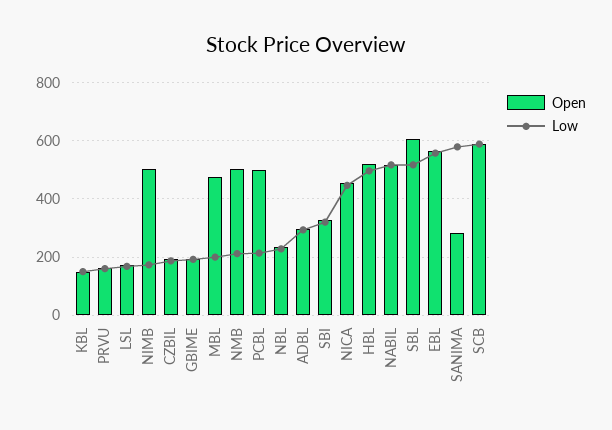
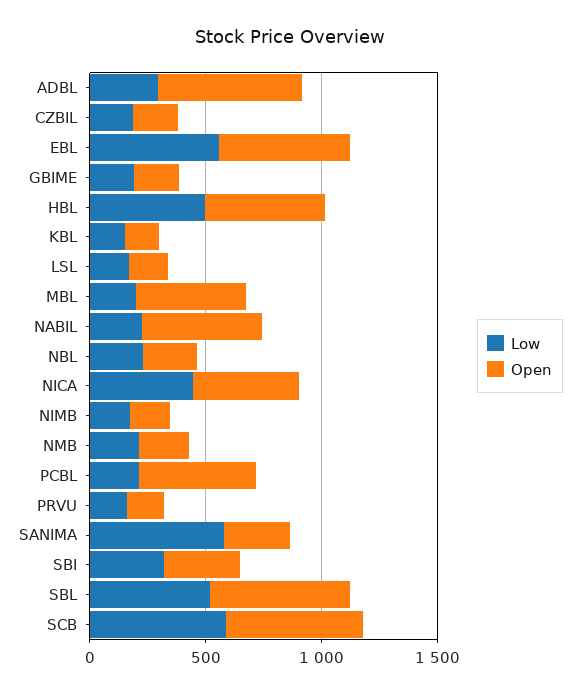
  {
    "Open": {
      "KBL": 150,
      "PRVU": 150,
      "LSL": 175,
-     "NIMB": 500,
+     "NIMB": 200,
      "CZBIL": 200,
      "GBIME": 200,
      "MBL": 475,
-     "NMB": 500,
+     "NMB": 200,
      "PCBL": 500,
      "NBL": 225,
-     "ADBL": 300,
+     "ADBL": 600,
      "SBI": 325,
      "NICA": 450,
      "HBL": 525,
      "NABIL": 525,
      "SBL": 600,
      "EBL": 575,
      "SANIMA": 275,
      "SCB": 600
    },
    "Low": {
      "KBL": 150,
      "PRVU": 150,
      "LSL": 175,
      "NIMB": 175,
      "CZBIL": 175,
      "GBIME": 200,
      "MBL": 200,
      "NMB": 200,
      "PCBL": 225,
      "NBL": 225,
      "ADBL": 300,
      "SBI": 325,
      "NICA": 450,
      "HBL": 500,
-     "NABIL": 525,
+     "NABIL": 200,
      "SBL": 525,
      "EBL": 550,
      "SANIMA": 575,
      "SCB": 600
    }
  }

